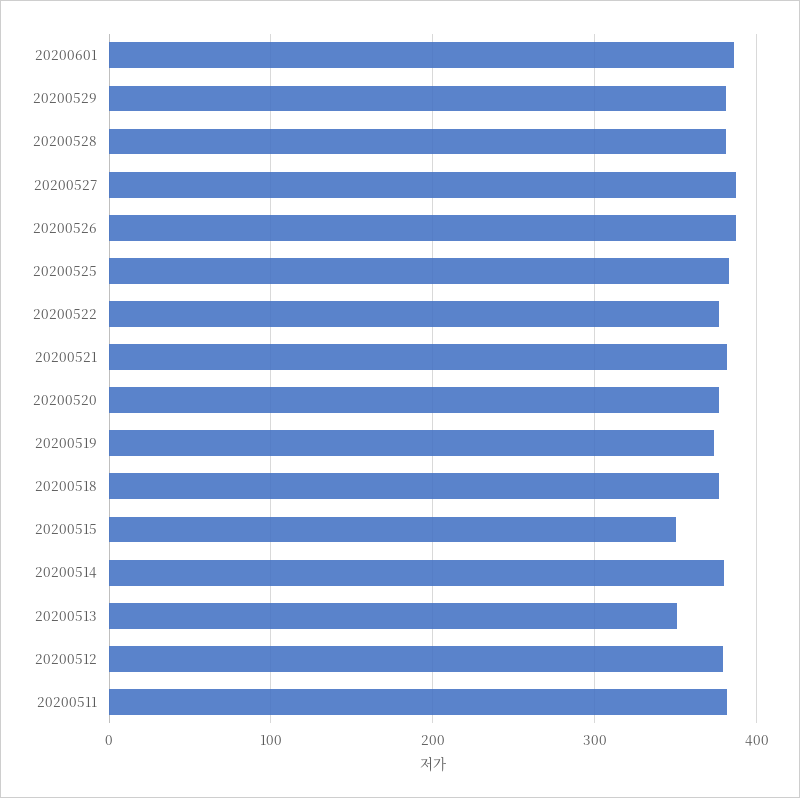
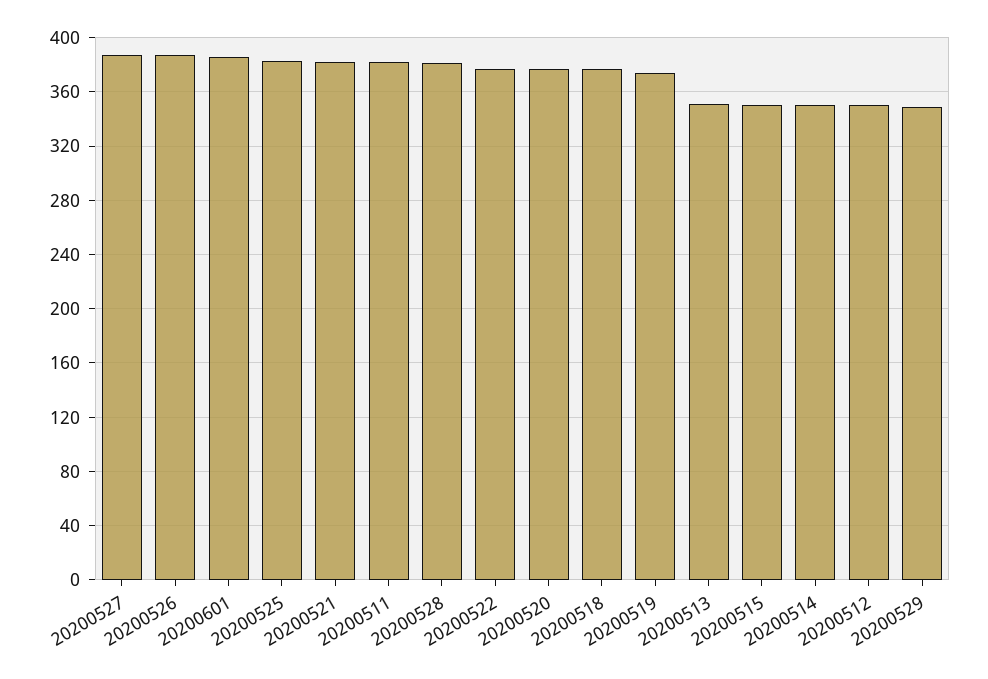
  {
    "20200601": 385,
-   "20200529": 380,
+   "20200529": 350,
    "20200528": 380,
    "20200527": 385,
    "20200526": 385,
    "20200525": 385,
    "20200522": 375,
    "20200521": 380,
    "20200520": 375,
    "20200519": 375,
    "20200518": 375,
    "20200515": 350,
-   "20200514": 380,
+   "20200514": 350,
    "20200513": 350,
-   "20200512": 380,
+   "20200512": 350,
    "20200511": 380
  }

